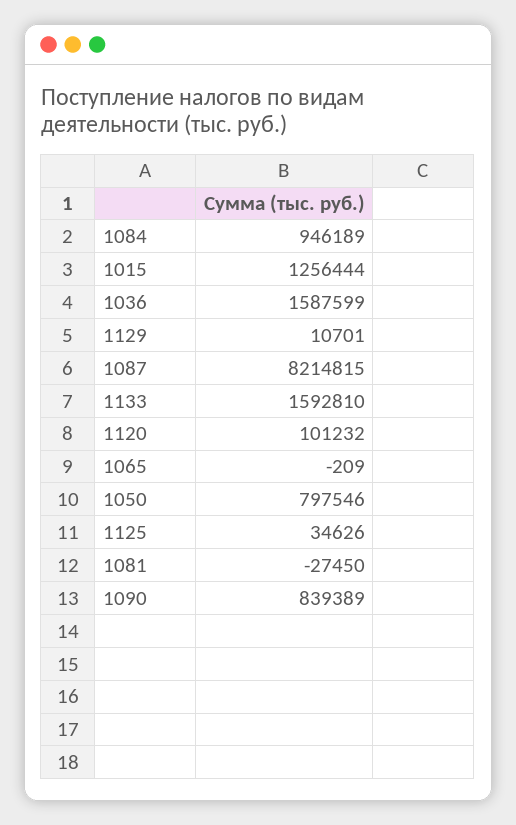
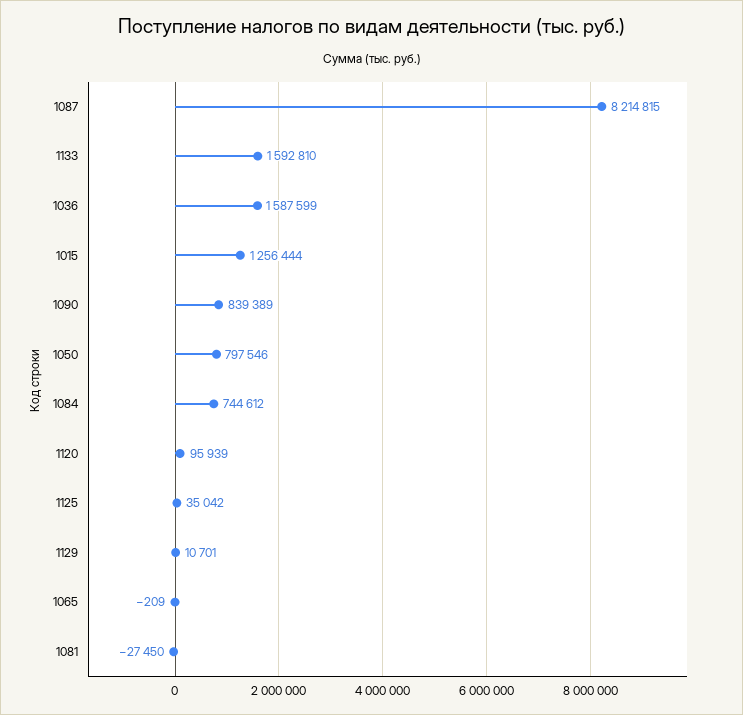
  {
-   "1084": 946189,
+   "1084": 744612,
    "1015": 1256444,
    "1036": 1587599,
    "1129": 10701,
    "1087": 8214815,
    "1133": 1592810,
-   "1120": 101232,
+   "1120": 95939,
    "1065": -209,
    "1050": 797546,
-   "1125": 34626,
+   "1125": 35042,
    "1081": -27450,
    "1090": 839389
  }

